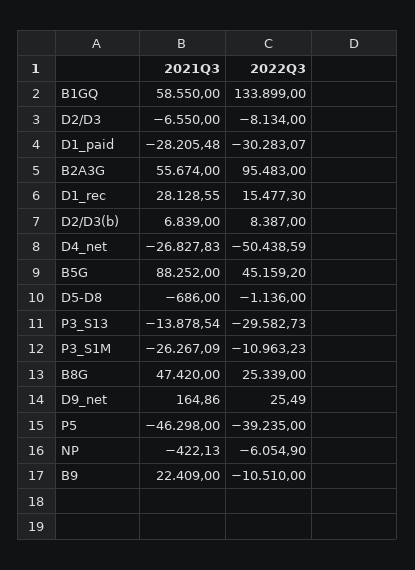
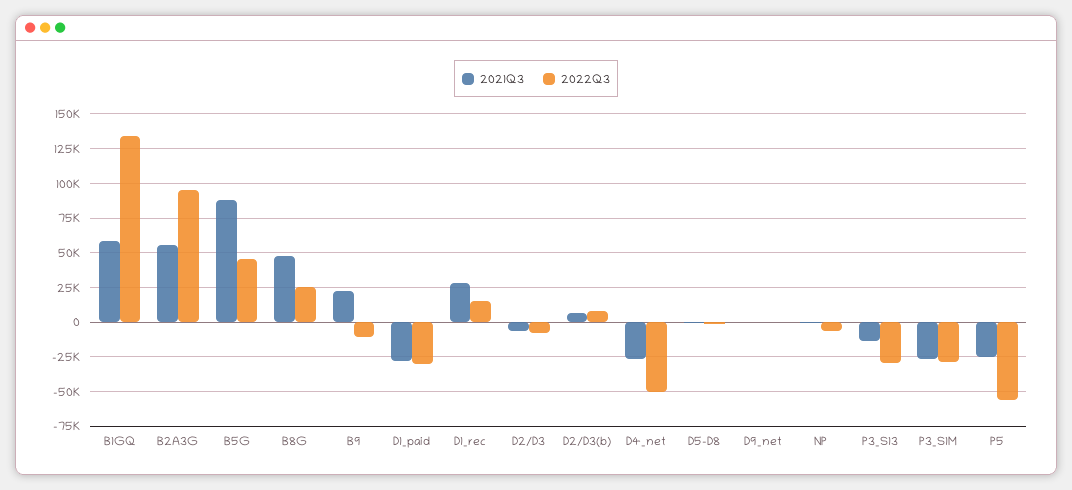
  {
    "2021Q3": {
      "B1GQ": 58550,
      "D2/D3": -6550,
      "D1_paid": -28205.48,
      "B2A3G": 55674,
      "D1_rec": 28128.55,
      "D2/D3(b)": 6839,
      "D4_net": -26827.83,
      "B5G": 88252,
      "D5-D8": -686,
      "P3_S13": -13878.54,
      "P3_S1M": -26267.09,
      "B8G": 47420,
      "D9_net": 164.86,
-     "P5": -46298,
+     "P5": -25000,
      "NP": -422.13,
      "B9": 22409
    },
    "2022Q3": {
      "B1GQ": 133899,
      "D2/D3": -8134,
      "D1_paid": -30283.07,
      "B2A3G": 95483,
      "D1_rec": 15477.3,
      "D2/D3(b)": 8387,
      "D4_net": -50438.59,
      "B5G": 45159.2,
      "D5-D8": -1136,
      "P3_S13": -29582.73,
-     "P3_S1M": -10963.23,
+     "P3_S1M": -30000,
      "B8G": 25339,
      "D9_net": 25.49,
-     "P5": -39235,
+     "P5": -55000,
      "NP": -6054.9,
      "B9": -10510
    }
  }

